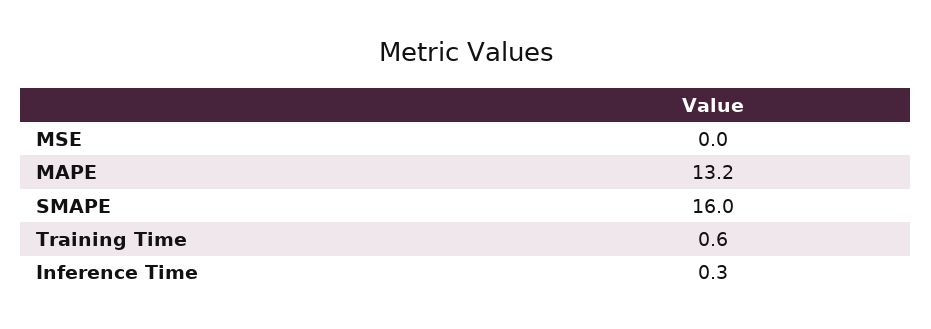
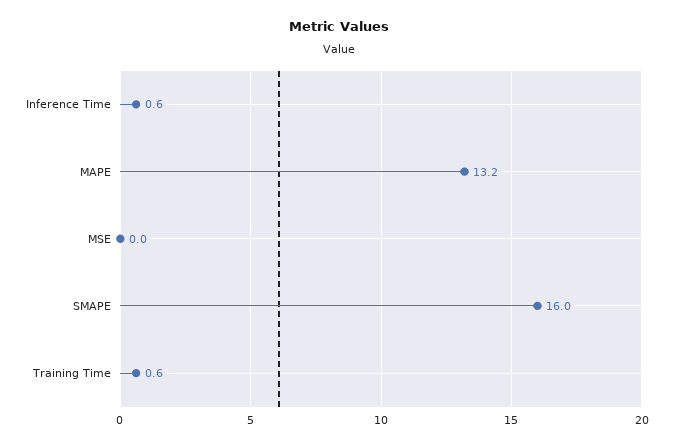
  {
    "MSE": 0,
    "MAPE": 13.2,
    "SMAPE": 16,
    "Training Time": 0.6,
-   "Inference Time": 0.3
+   "Inference Time": 0.6
  }

